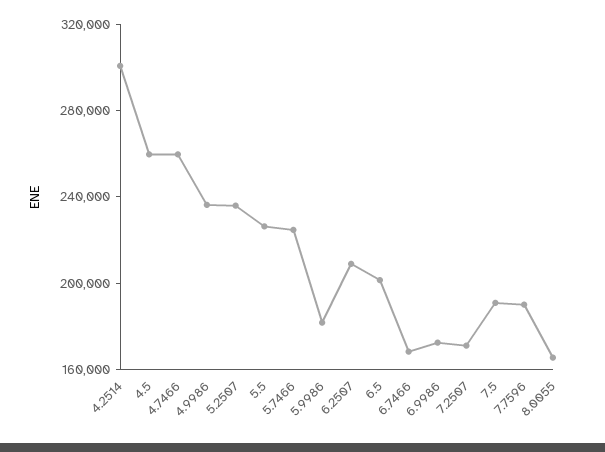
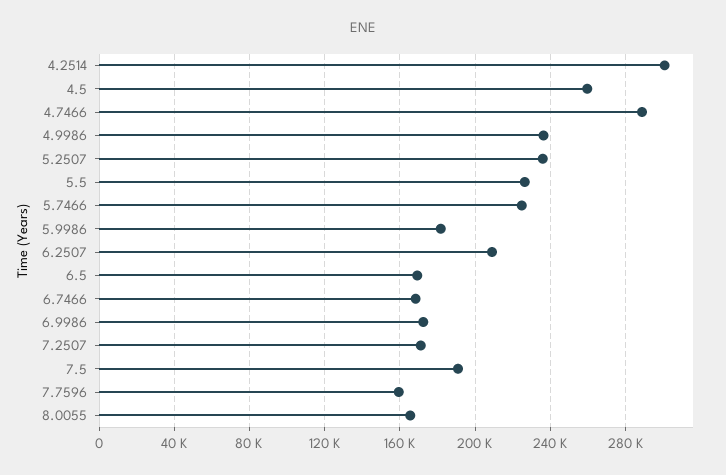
  {
    "4.2514": 300000,
    "4.5": 260000,
-   "4.7466": 260000,
+   "4.7466": 290000,
    "4.9986": 235000,
    "5.2507": 235000,
    "5.5": 225000,
    "5.7466": 225000,
    "5.9986": 180000,
    "6.2507": 210000,
-   "6.5": 200000,
+   "6.5": 170000,
    "6.7466": 170000,
    "6.9986": 170000,
    "7.2507": 170000,
    "7.5": 190000,
-   "7.7596": 190000,
+   "7.7596": 160000,
    "8.0055": 165000
  }

